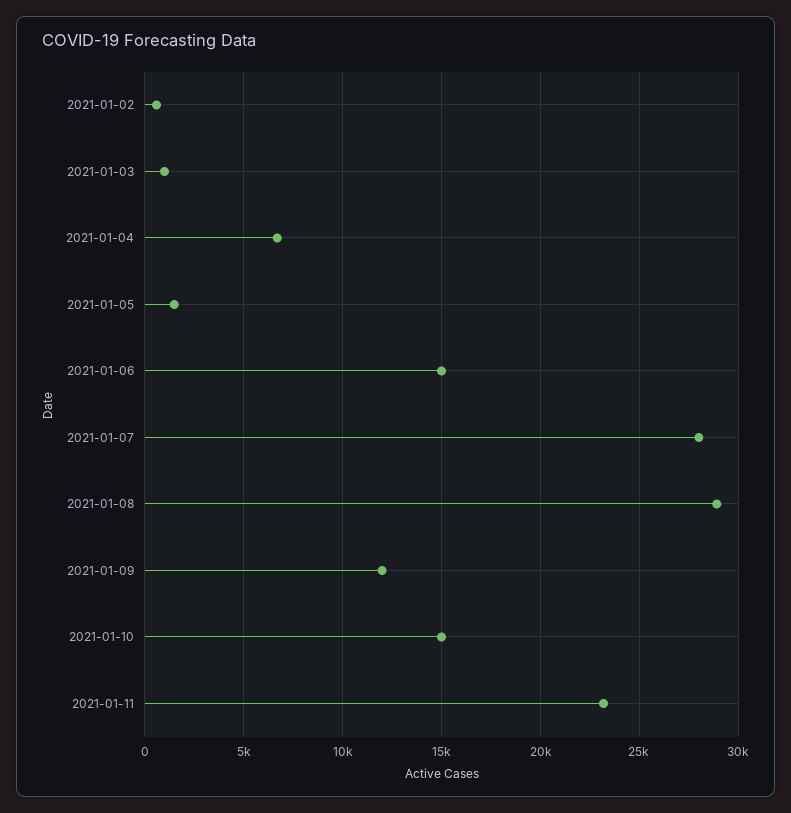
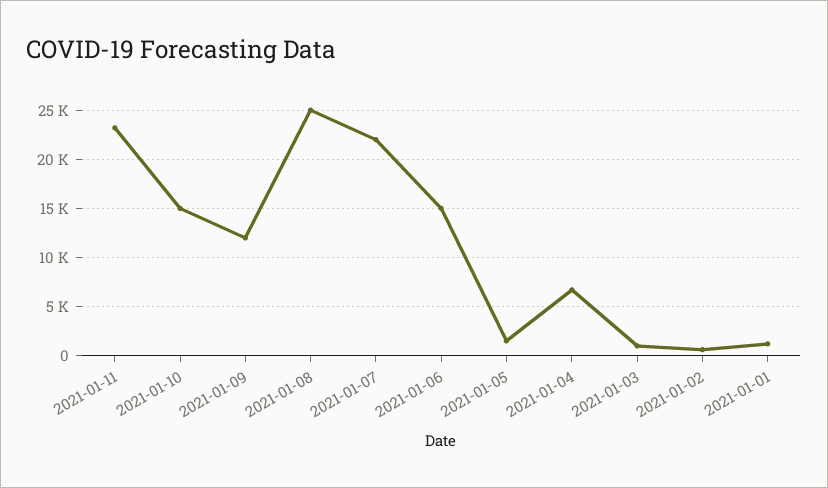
  {
    "2021-01-02": 500,
    "2021-01-03": 1000,
    "2021-01-04": 6500,
    "2021-01-05": 1500,
    "2021-01-06": 15000,
-   "2021-01-07": 28000,
+   "2021-01-07": 22000,
-   "2021-01-08": 29000,
+   "2021-01-08": 25000,
    "2021-01-09": 12000,
    "2021-01-10": 15000,
-   "2021-01-11": 23000
+   "2021-01-11": 23000,
+   "2021-01-01": 1000
  }

